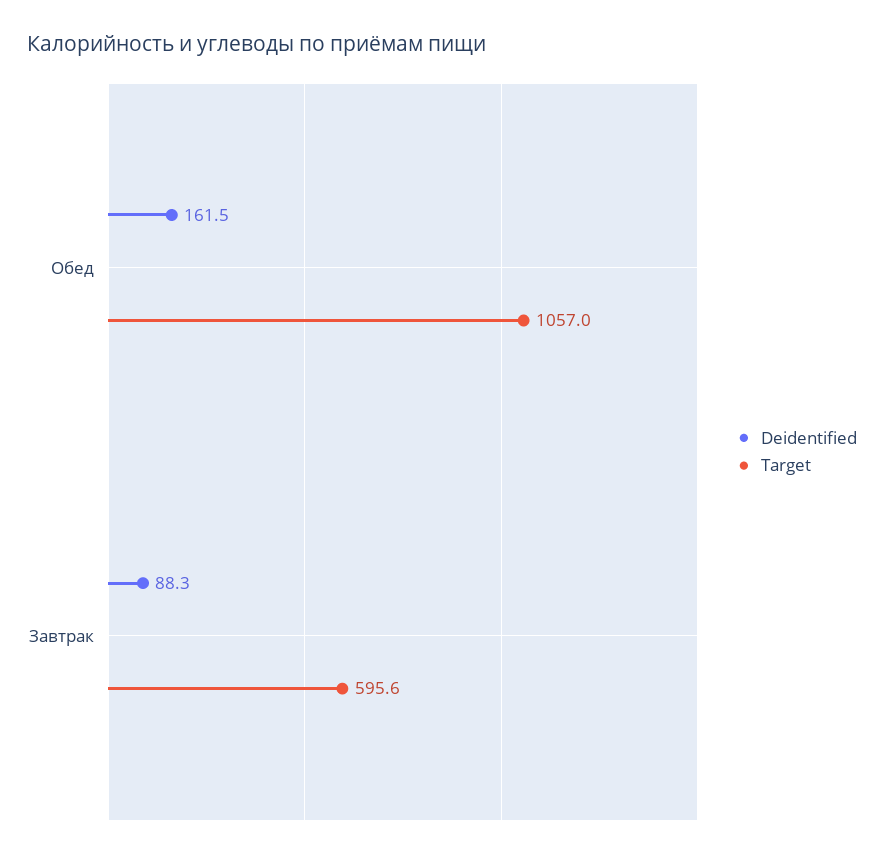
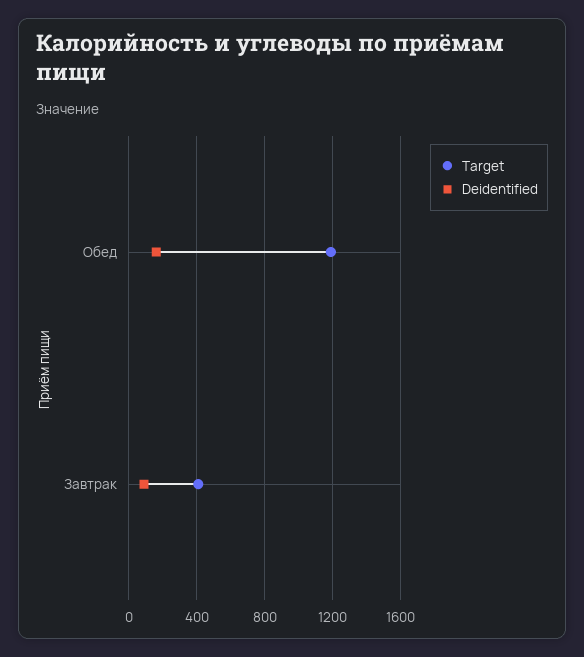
  {
    "Deidentified": {
      "Обед": 161.5,
      "Завтрак": 88.3
    },
    "Target": {
-     "Обед": 1057,
+     "Обед": 1200,
-     "Завтрак": 595.6
+     "Завтрак": 400
    }
  }

